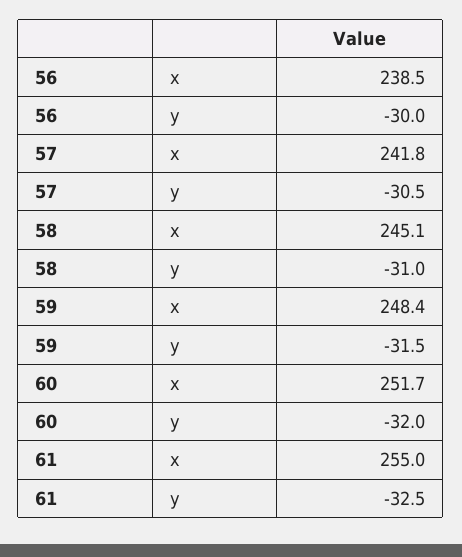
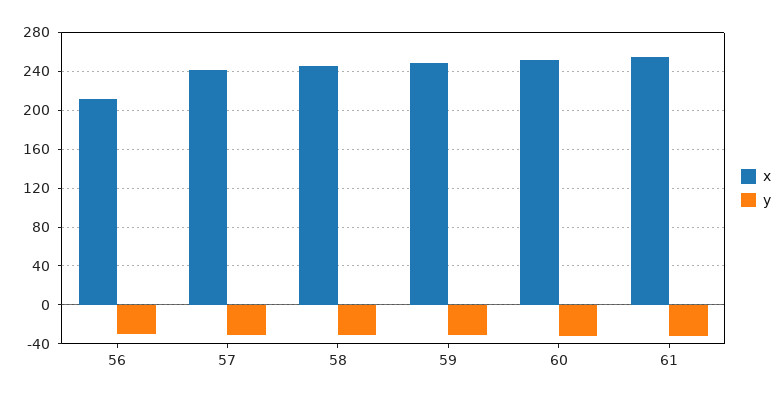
  {
    "x": {
-     "56": 238.5,
+     "56": 210,
      "57": 241.8,
      "58": 245.1,
      "59": 248.4,
      "60": 251.7,
      "61": 255
    },
    "y": {
      "56": -30,
      "57": -30.5,
      "58": -31,
      "59": -31.5,
      "60": -32,
      "61": -32.5
    }
  }

